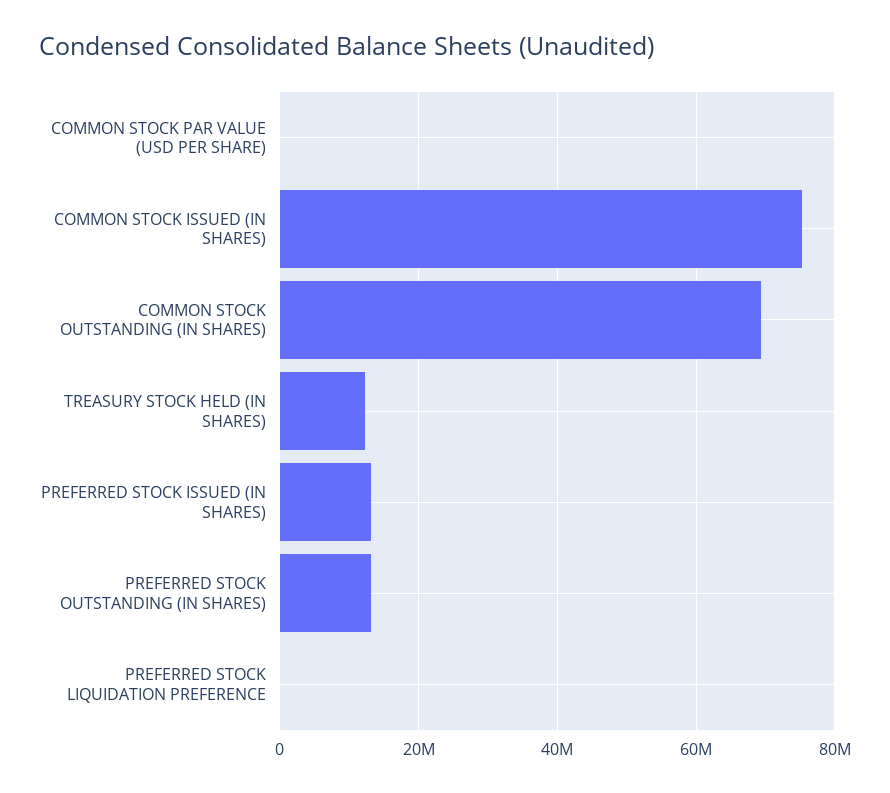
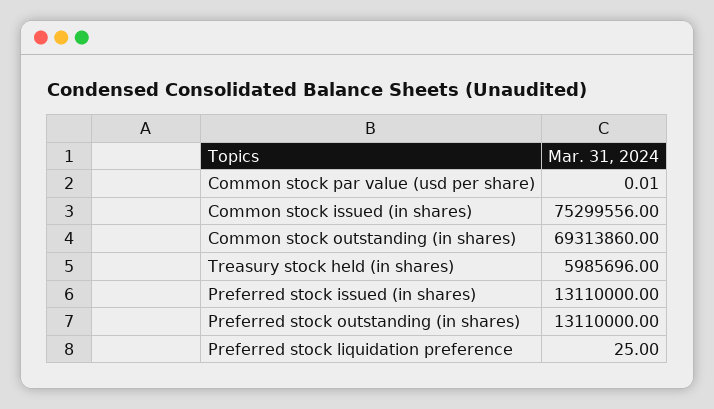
  {
    "COMMON STOCK PAR VALUE (USD PER SHARE)": 0.01,
    "COMMON STOCK ISSUED (IN SHARES)": 75299556,
    "COMMON STOCK OUTSTANDING (IN SHARES)": 69313860,
-   "TREASURY STOCK HELD (IN SHARES)": 12000000,
+   "TREASURY STOCK HELD (IN SHARES)": 5985696,
    "PREFERRED STOCK ISSUED (IN SHARES)": 13110000,
    "PREFERRED STOCK OUTSTANDING (IN SHARES)": 13110000,
    "PREFERRED STOCK LIQUIDATION PREFERENCE": 25
  }

